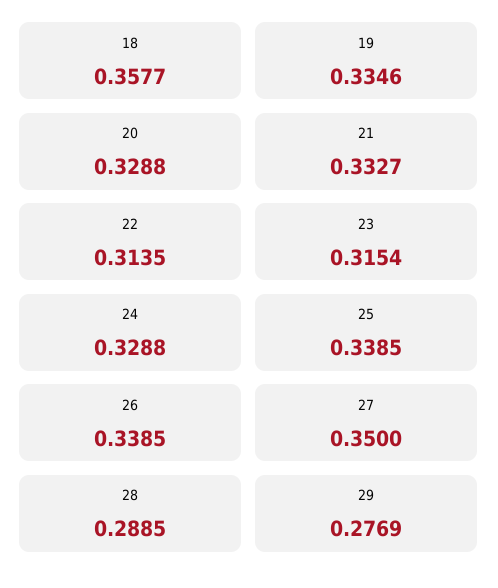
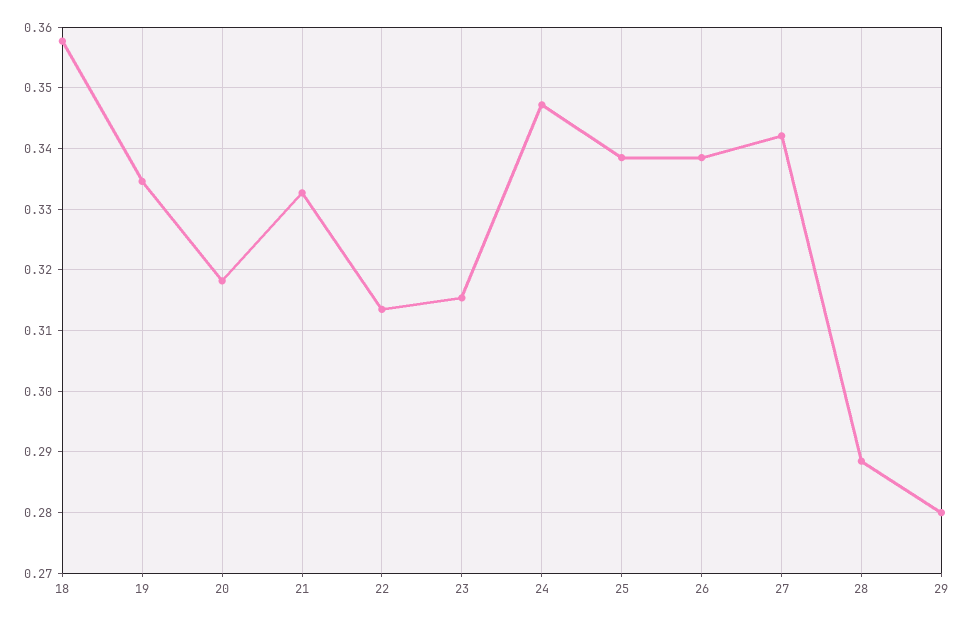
  {
    "18": 0.3577,
    "19": 0.3346,
-   "20": 0.3288,
+   "20": 0.318,
    "21": 0.3327,
    "22": 0.3135,
    "23": 0.3154,
-   "24": 0.3288,
+   "24": 0.347,
    "25": 0.3385,
    "26": 0.3385,
-   "27": 0.35,
+   "27": 0.342,
    "28": 0.2885,
-   "29": 0.2769
+   "29": 0.28
  }

